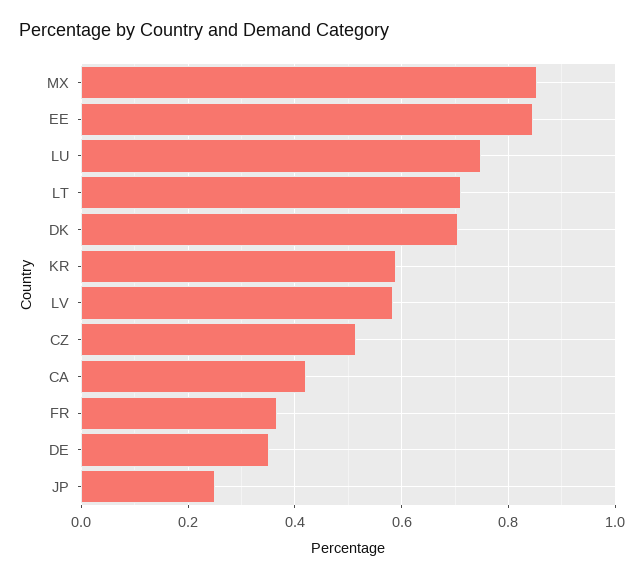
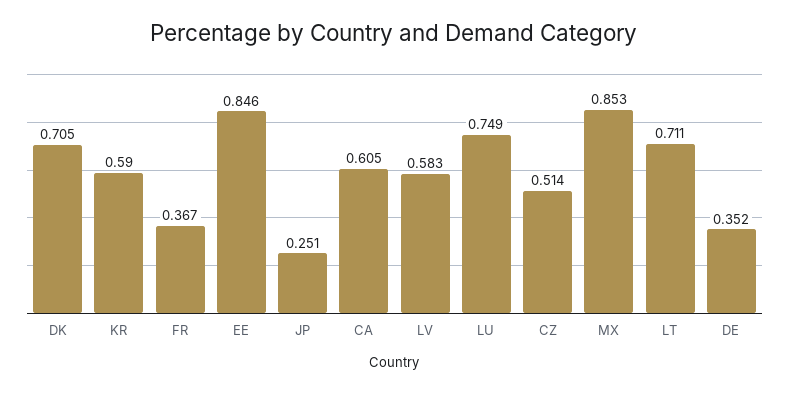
  {
    "MX": 0.853,
    "EE": 0.846,
    "LU": 0.749,
    "LT": 0.711,
    "DK": 0.705,
    "KR": 0.59,
    "LV": 0.583,
    "CZ": 0.514,
-   "CA": 0.42,
+   "CA": 0.605,
    "FR": 0.367,
    "DE": 0.352,
    "JP": 0.251
  }

